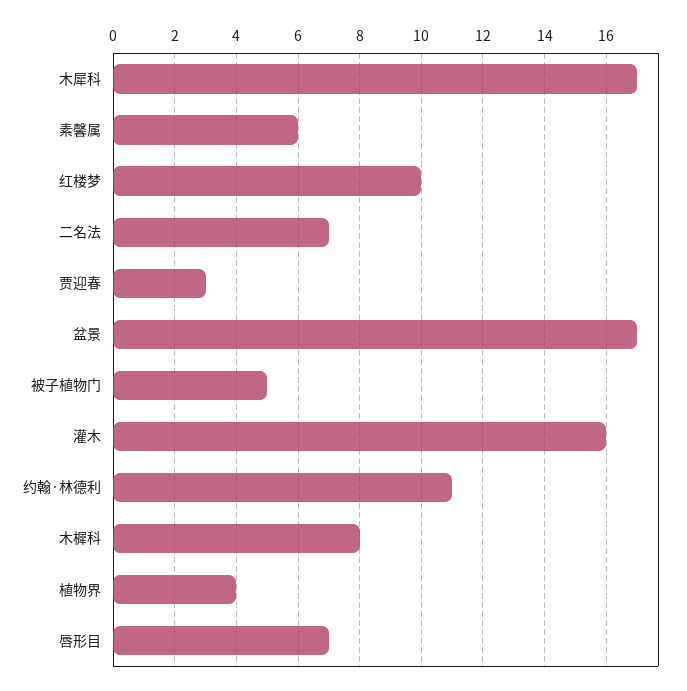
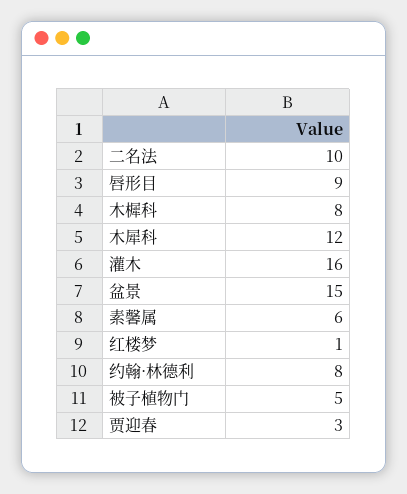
  {
-   "木犀科": 17,
+   "木犀科": 12,
    "素馨属": 6,
-   "红楼梦": 10,
+   "红楼梦": 1,
-   "二名法": 7,
+   "二名法": 10,
    "贾迎春": 3,
-   "盆景": 17,
+   "盆景": 15,
    "被子植物门": 5,
    "灌木": 16,
-   "约翰·林德利": 11,
+   "约翰·林德利": 8,
    "木樨科": 8,
-   "植物界": 4,
-   "唇形目": 7
+   "唇形目": 9
  }

